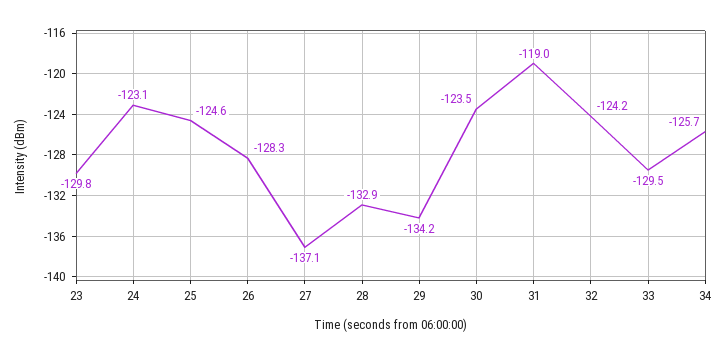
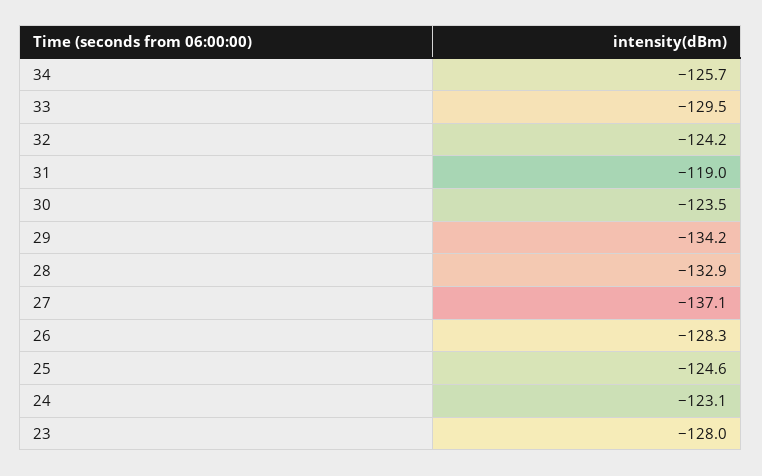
  {
-   "23": -129.8,
+   "23": -128,
    "24": -123.1,
    "25": -124.6,
    "26": -128.3,
    "27": -137.1,
    "28": -132.9,
    "29": -134.2,
    "30": -123.5,
    "31": -119,
    "32": -124.2,
    "33": -129.5,
    "34": -125.7
  }

